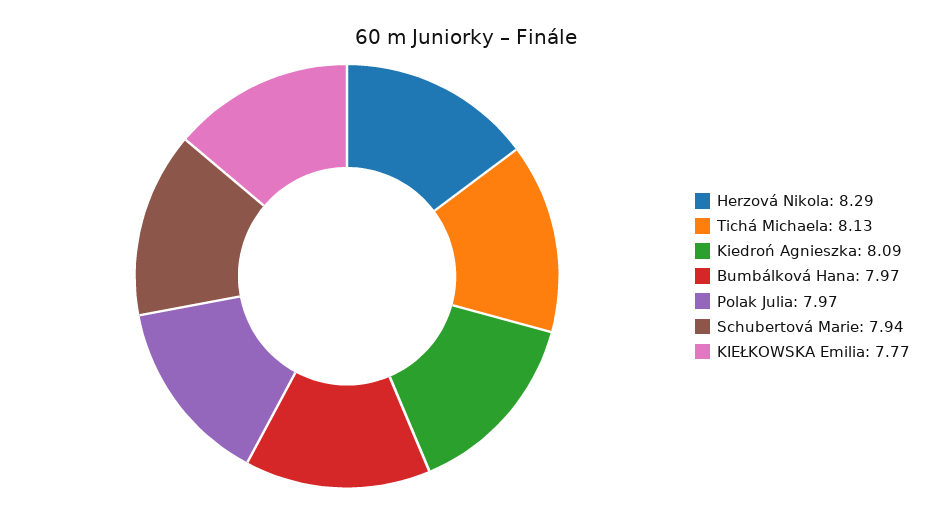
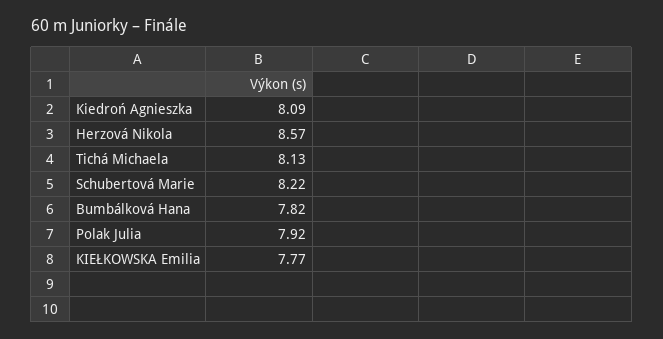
  {
-   "Herzová Nikola": 8.29,
+   "Herzová Nikola": 8.57,
    "Tichá Michaela": 8.13,
    "Kiedroń Agnieszka": 8.09,
-   "Bumbálková Hana": 7.97,
+   "Bumbálková Hana": 7.82,
-   "Polak Julia": 7.97,
+   "Polak Julia": 7.92,
-   "Schubertová Marie": 7.94,
+   "Schubertová Marie": 8.22,
    "KIEŁKOWSKA Emilia": 7.77
  }

